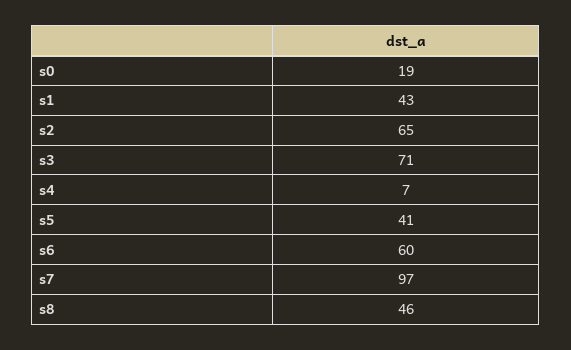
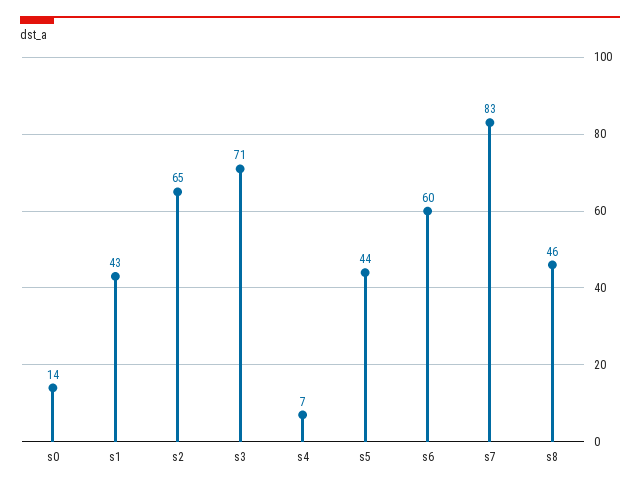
  {
-   "s0": 19,
+   "s0": 14,
    "s1": 43,
    "s2": 65,
    "s3": 71,
    "s4": 7,
-   "s5": 41,
+   "s5": 44,
    "s6": 60,
-   "s7": 97,
+   "s7": 83,
    "s8": 46
  }

